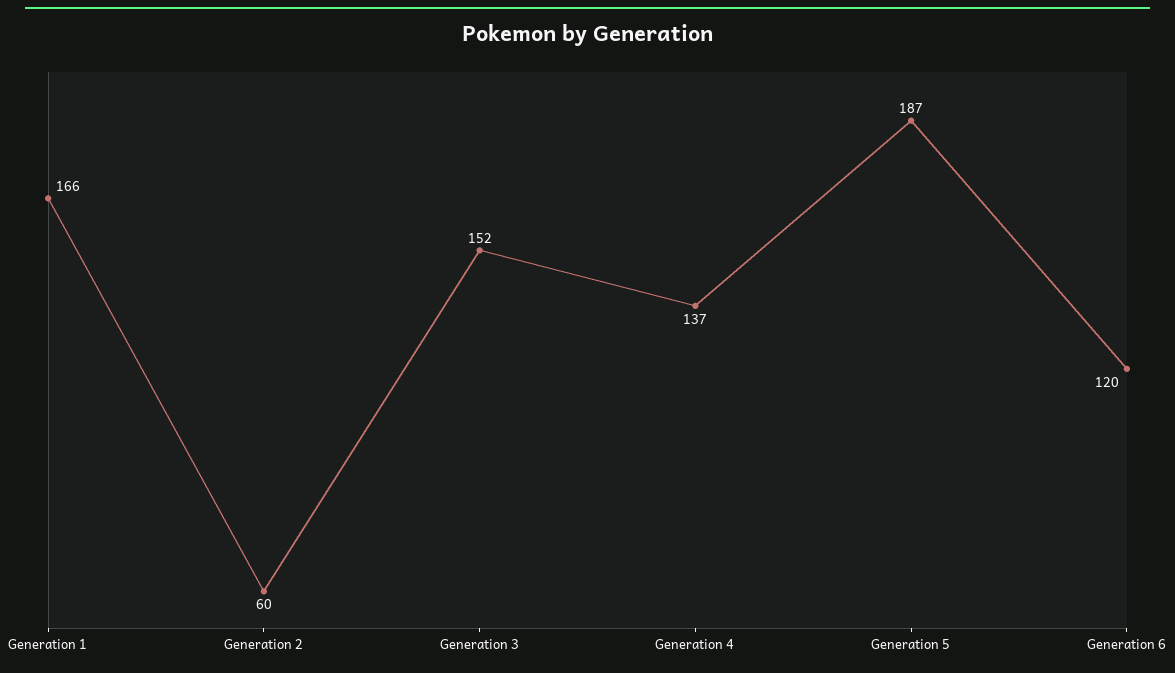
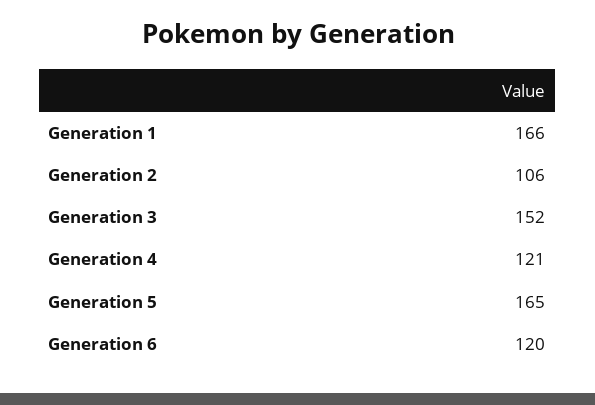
  {
    "Generation 1": 166,
-   "Generation 2": 60,
+   "Generation 2": 106,
    "Generation 3": 152,
-   "Generation 4": 137,
+   "Generation 4": 121,
-   "Generation 5": 187,
+   "Generation 5": 165,
    "Generation 6": 120
  }

